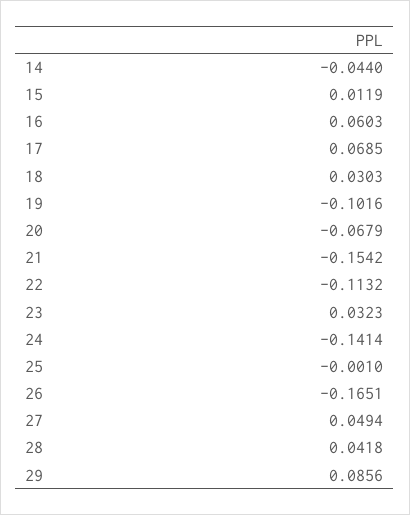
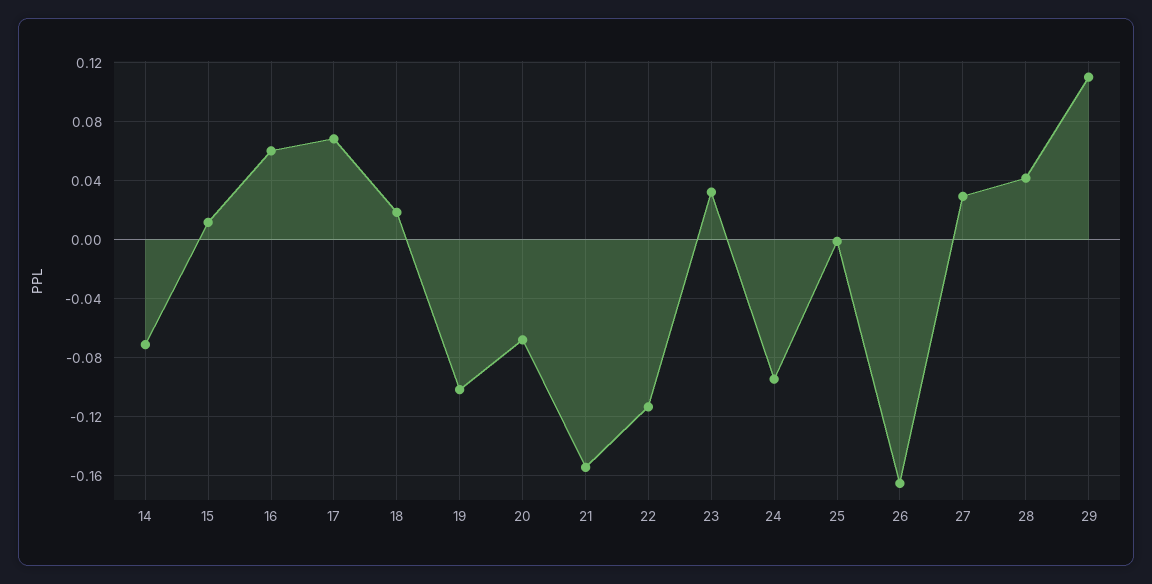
  {
-   "14": -0.044,
+   "14": -0.07,
    "15": 0.0119,
    "16": 0.0603,
    "17": 0.0685,
-   "18": 0.0303,
+   "18": 0.02,
    "19": -0.1016,
    "20": -0.0679,
    "21": -0.1542,
    "22": -0.1132,
    "23": 0.0323,
-   "24": -0.1414,
+   "24": -0.095,
    "25": -0.001,
    "26": -0.1651,
-   "27": 0.0494,
+   "27": 0.03,
    "28": 0.0418,
-   "29": 0.0856
+   "29": 0.11
  }

